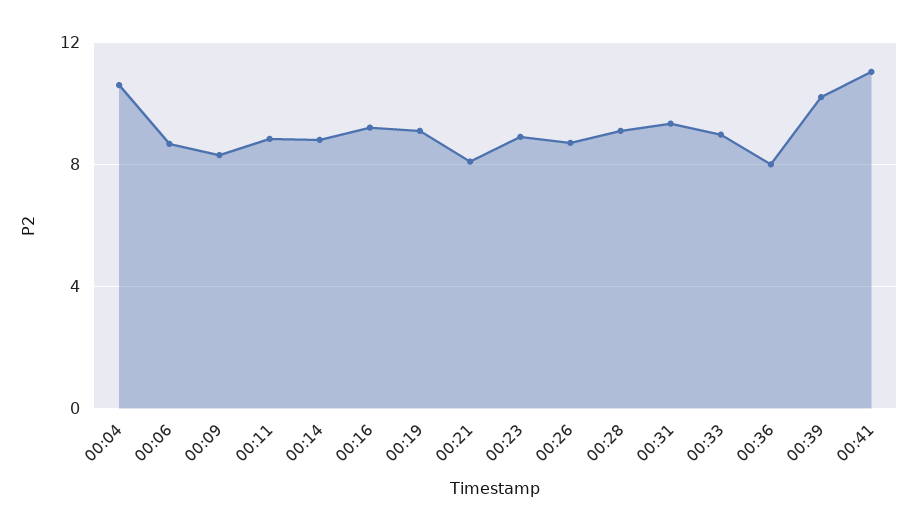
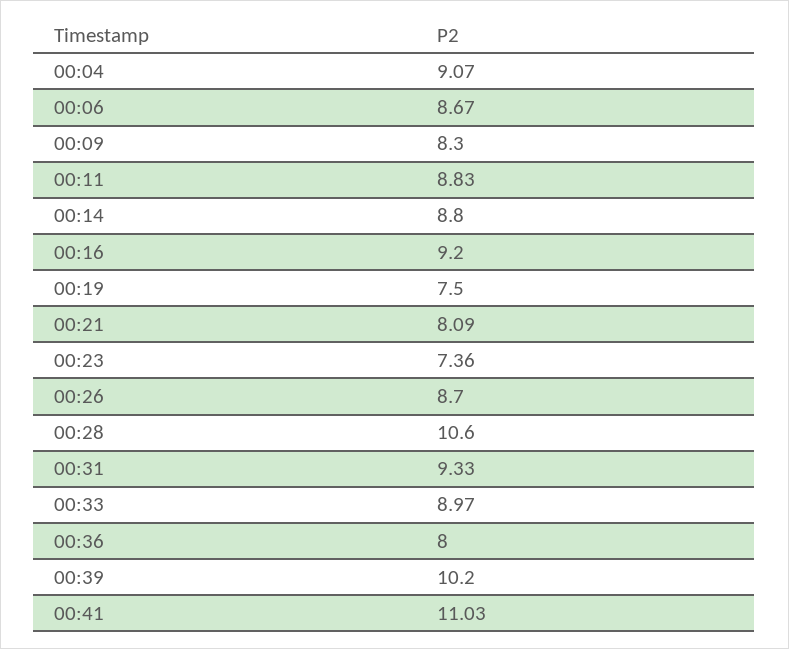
  {
-   "00:04": 10.5,
+   "00:04": 9.07,
    "00:06": 8.67,
    "00:09": 8.3,
    "00:11": 8.83,
    "00:14": 8.8,
    "00:16": 9.2,
-   "00:19": 9,
+   "00:19": 7.5,
    "00:21": 8.09,
-   "00:23": 9,
+   "00:23": 7.36,
    "00:26": 8.7,
-   "00:28": 9,
+   "00:28": 10.6,
    "00:31": 9.33,
    "00:33": 8.97,
    "00:36": 8,
    "00:39": 10.2,
    "00:41": 11.03
  }

